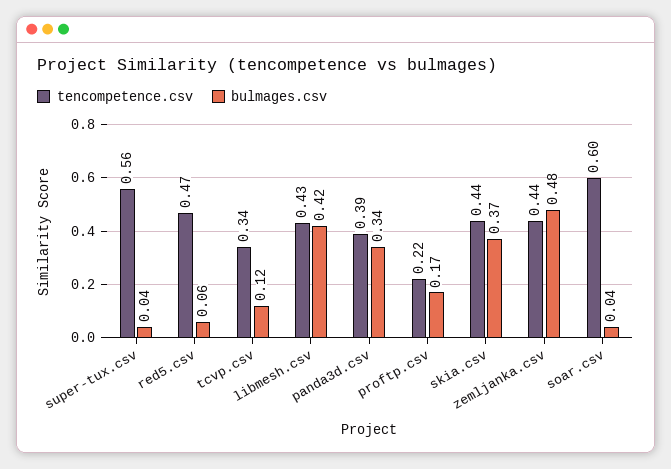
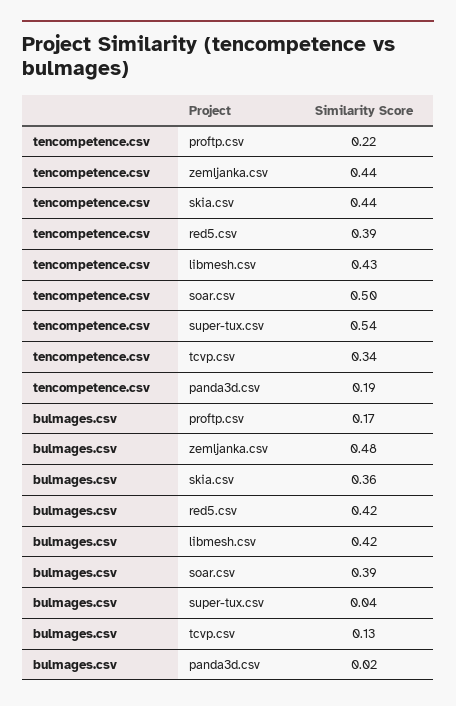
  {
    "tencompetence.csv": {
-     "super-tux.csv": 0.56,
+     "super-tux.csv": 0.54,
-     "red5.csv": 0.47,
+     "red5.csv": 0.39,
      "tcvp.csv": 0.34,
      "libmesh.csv": 0.43,
-     "panda3d.csv": 0.39,
+     "panda3d.csv": 0.19,
      "proftp.csv": 0.22,
      "skia.csv": 0.44,
      "zemljanka.csv": 0.44,
-     "soar.csv": 0.6
+     "soar.csv": 0.5
    },
    "bulmages.csv": {
      "super-tux.csv": 0.04,
-     "red5.csv": 0.06,
+     "red5.csv": 0.42,
-     "tcvp.csv": 0.12,
+     "tcvp.csv": 0.13,
      "libmesh.csv": 0.42,
-     "panda3d.csv": 0.34,
+     "panda3d.csv": 0.02,
      "proftp.csv": 0.17,
-     "skia.csv": 0.37,
+     "skia.csv": 0.36,
      "zemljanka.csv": 0.48,
-     "soar.csv": 0.04
+     "soar.csv": 0.39
    }
  }

